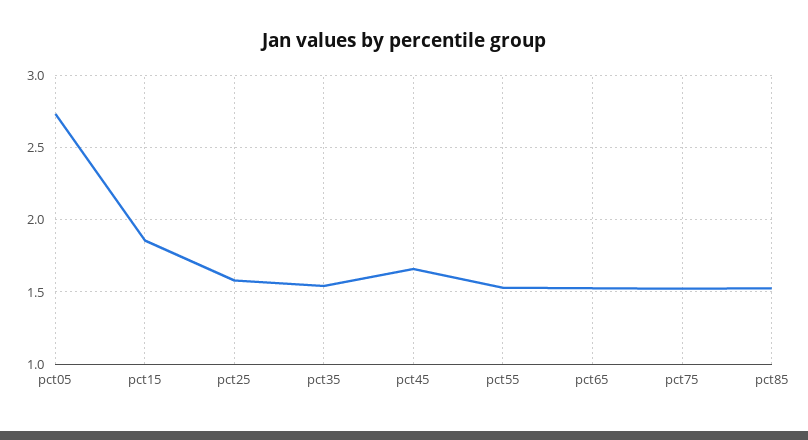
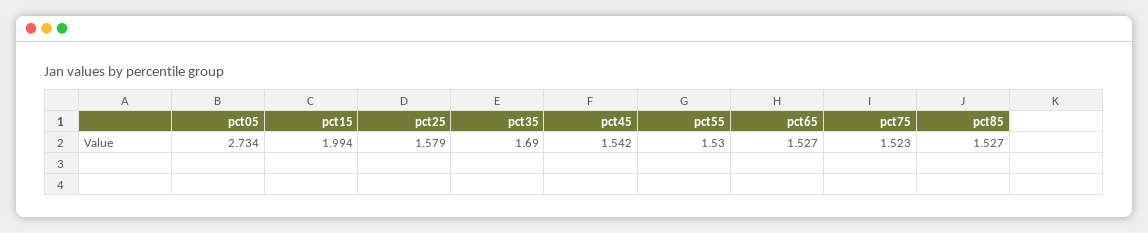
  {
    "pct05": 2.734,
-   "pct15": 1.85,
+   "pct15": 1.994,
    "pct25": 1.579,
-   "pct35": 1.55,
+   "pct35": 1.69,
-   "pct45": 1.65,
+   "pct45": 1.542,
    "pct55": 1.53,
    "pct65": 1.527,
    "pct75": 1.523,
    "pct85": 1.527
  }

